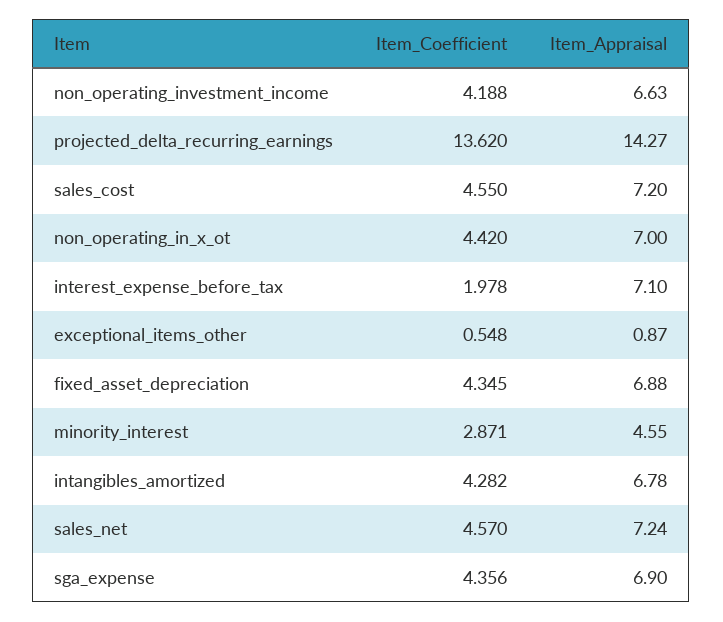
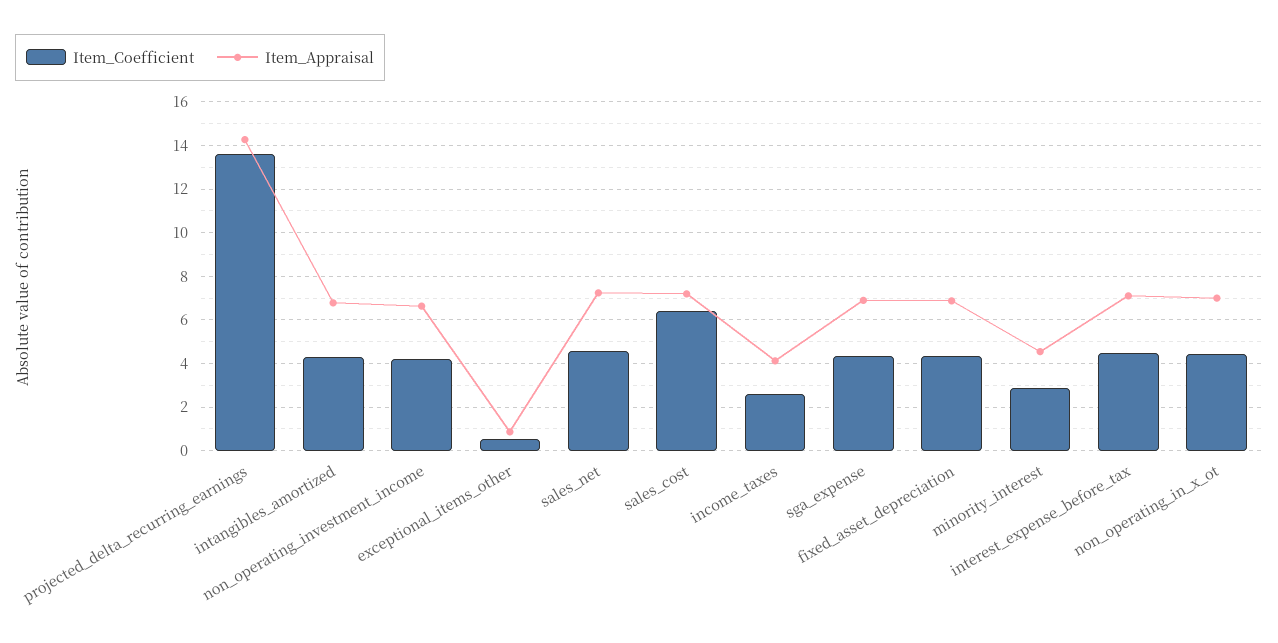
  {
    "Item_Coefficient": {
      "non_operating_investment_income": 4.188,
      "projected_delta_recurring_earnings": 13.62,
-     "sales_cost": 4.55,
+     "sales_cost": 6.5,
      "non_operating_in_x_ot": 4.42,
-     "interest_expense_before_tax": 1.978,
+     "interest_expense_before_tax": 4.5,
      "exceptional_items_other": 0.548,
      "fixed_asset_depreciation": 4.345,
      "minority_interest": 2.871,
      "intangibles_amortized": 4.282,
      "sales_net": 4.57,
-     "sga_expense": 4.356
+     "sga_expense": 4.356,
+     "income_taxes": 2.5
    },
    "Item_Appraisal": {
      "non_operating_investment_income": 6.63,
      "projected_delta_recurring_earnings": 14.27,
      "sales_cost": 7.2,
      "non_operating_in_x_ot": 7,
      "interest_expense_before_tax": 7.1,
      "exceptional_items_other": 0.87,
      "fixed_asset_depreciation": 6.88,
      "minority_interest": 4.55,
      "intangibles_amortized": 6.78,
      "sales_net": 7.24,
-     "sga_expense": 6.9
+     "sga_expense": 6.9,
+     "income_taxes": 4
    }
  }

